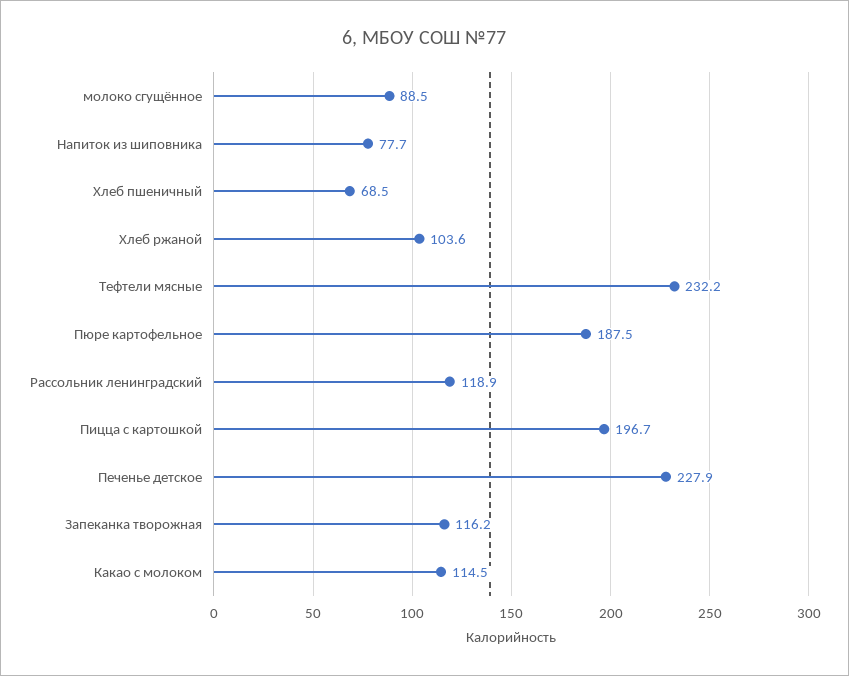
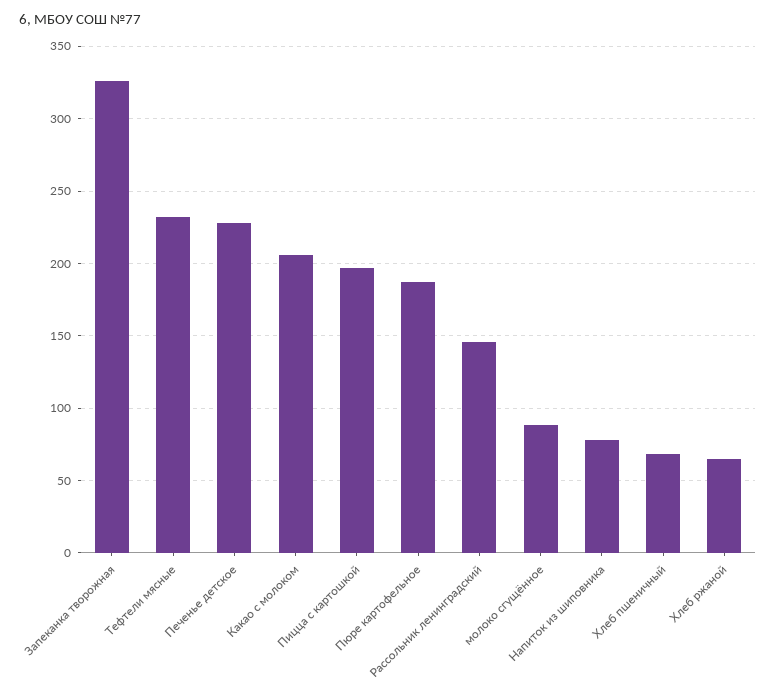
  {
    "молоко сгущённое": 88.5,
    "Напиток из шиповника": 77.7,
    "Хлеб пшеничный": 68.5,
-   "Хлеб ржаной": 103.6,
+   "Хлеб ржаной": 65,
    "Тефтели мясные": 232.2,
    "Пюре картофельное": 187.5,
-   "Рассольник ленинградский": 118.9,
+   "Рассольник ленинградский": 145,
    "Пицца с картошкой": 196.7,
    "Печенье детское": 227.9,
-   "Запеканка творожная": 116.2,
+   "Запеканка творожная": 325,
-   "Какао с молоком": 114.5
+   "Какао с молоком": 205
  }

